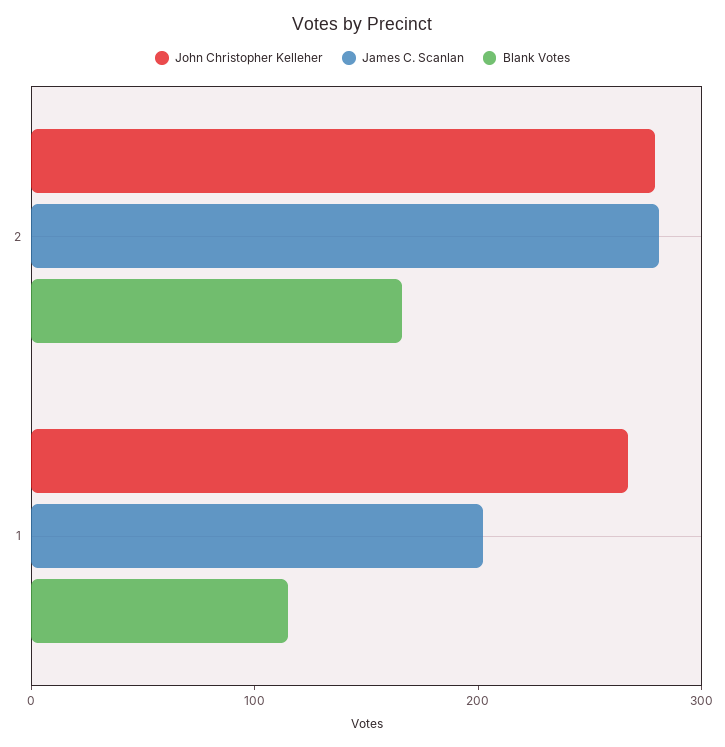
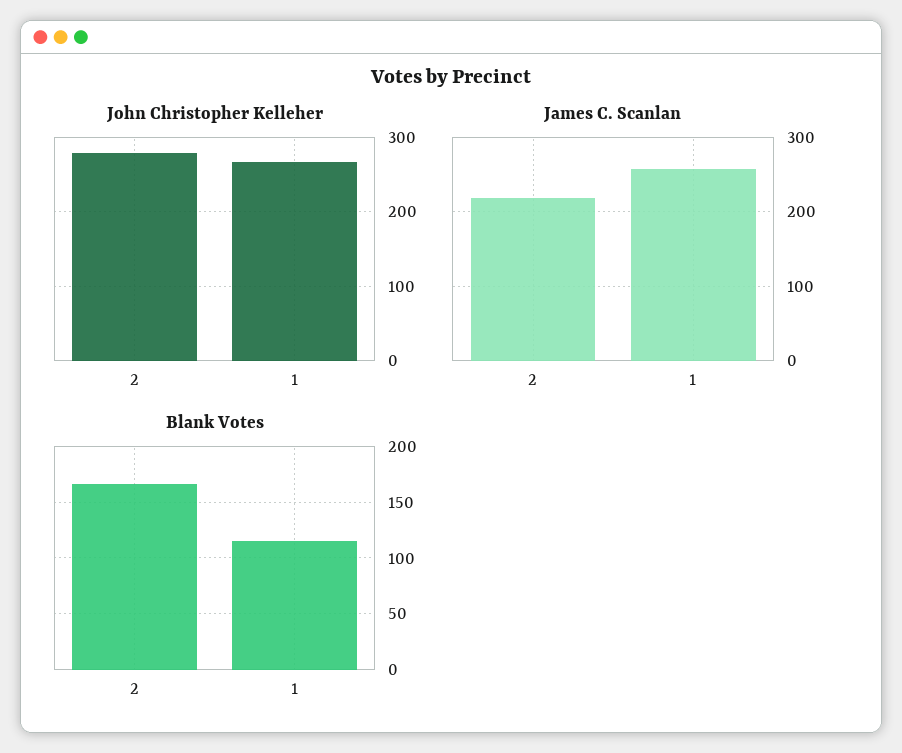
  {
    "John Christopher Kelleher": {
      "2": 280,
      "1": 270
    },
    "James C. Scanlan": {
-     "2": 280,
+     "2": 220,
-     "1": 200
+     "1": 260
    },
    "Blank Votes": {
      "2": 170,
      "1": 120
    }
  }

